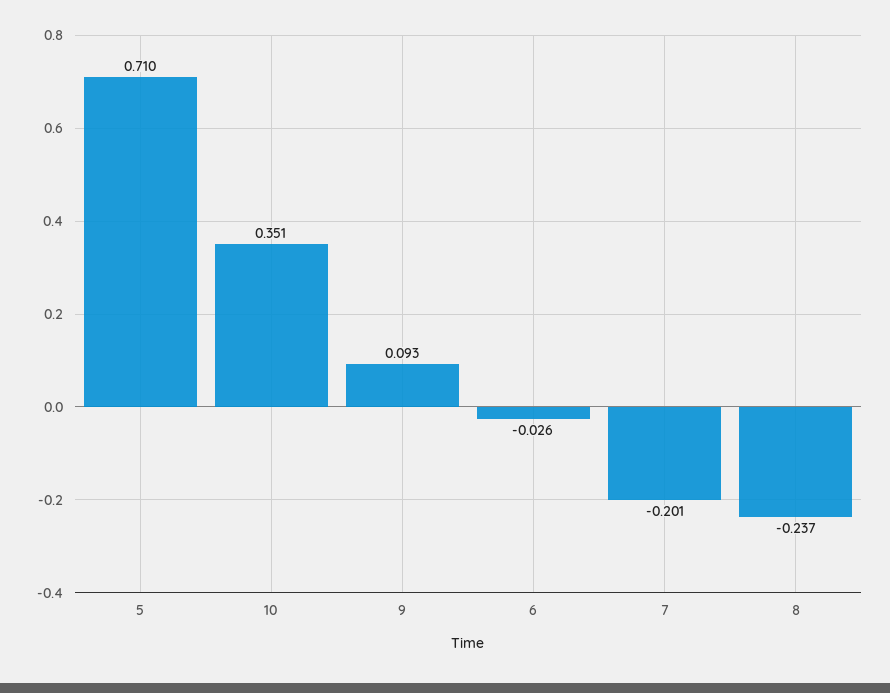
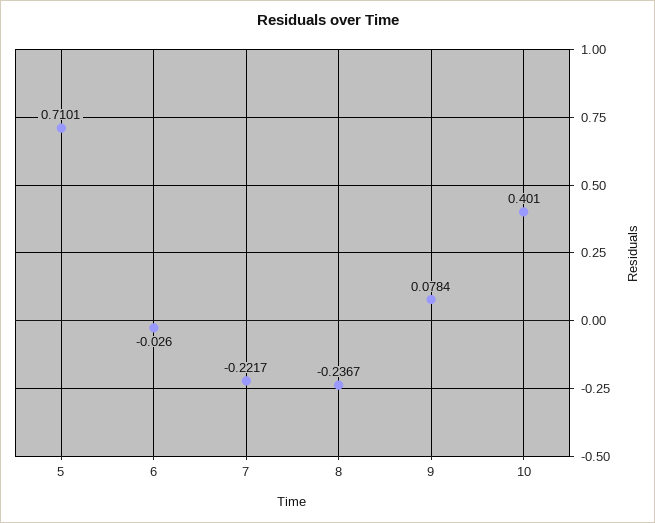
  {
    "5": 0.7101,
-   "10": 0.351,
+   "10": 0.401,
-   "9": 0.093,
+   "9": 0.0784,
    "6": -0.026,
-   "7": -0.201,
+   "7": -0.2217,
    "8": -0.2367
  }

